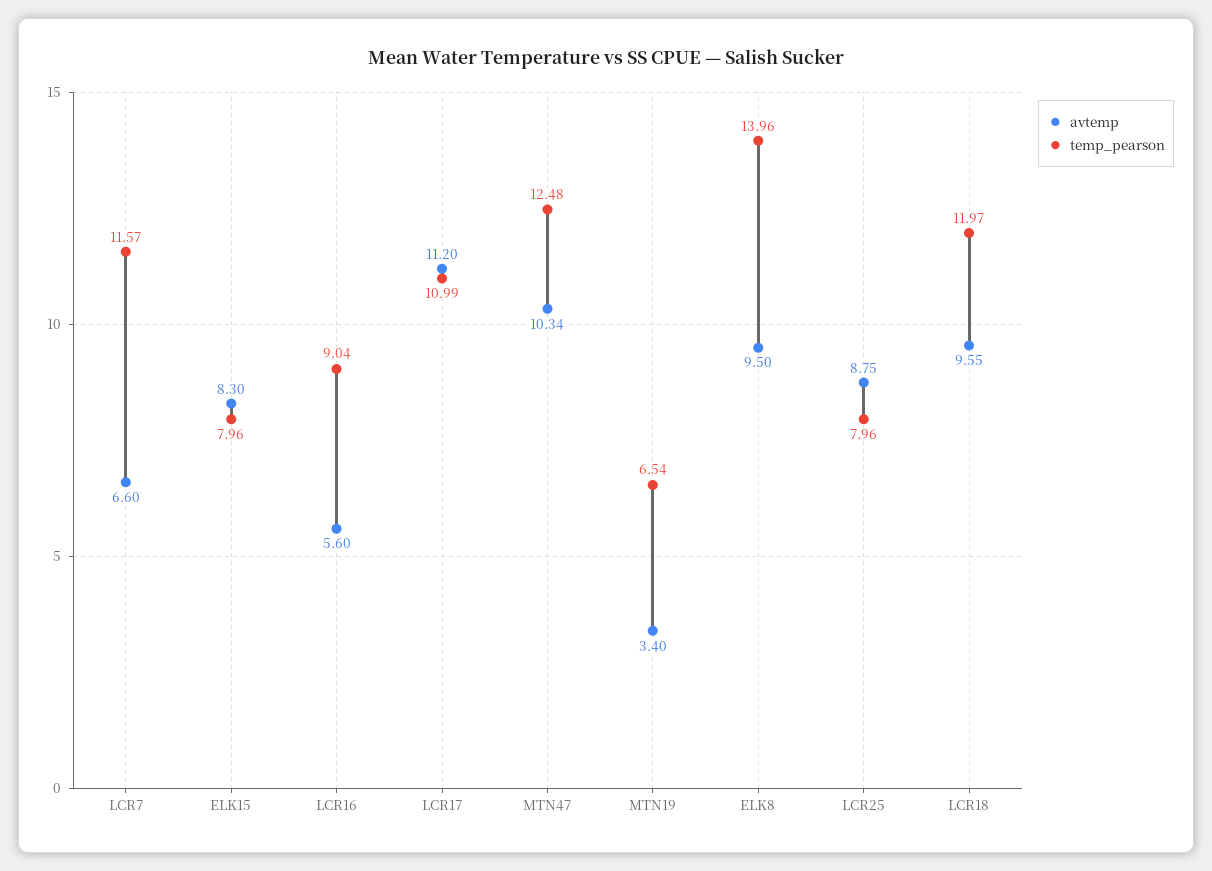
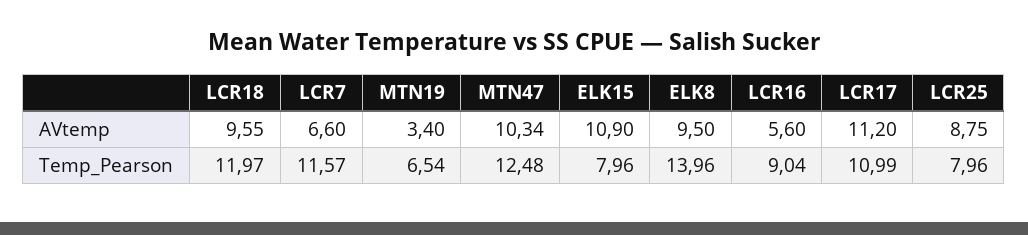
  {
    "avtemp": {
      "LCR7": 6.6,
-     "ELK15": 8.3,
+     "ELK15": 10.9,
      "LCR16": 5.6,
      "LCR17": 11.2,
      "MTN47": 10.34,
      "MTN19": 3.4,
      "ELK8": 9.5,
      "LCR25": 8.75,
      "LCR18": 9.55
    },
    "temp_pearson": {
      "LCR7": 11.57,
      "ELK15": 7.96,
      "LCR16": 9.04,
      "LCR17": 10.99,
      "MTN47": 12.48,
      "MTN19": 6.54,
      "ELK8": 13.96,
      "LCR25": 7.96,
      "LCR18": 11.97
    }
  }

